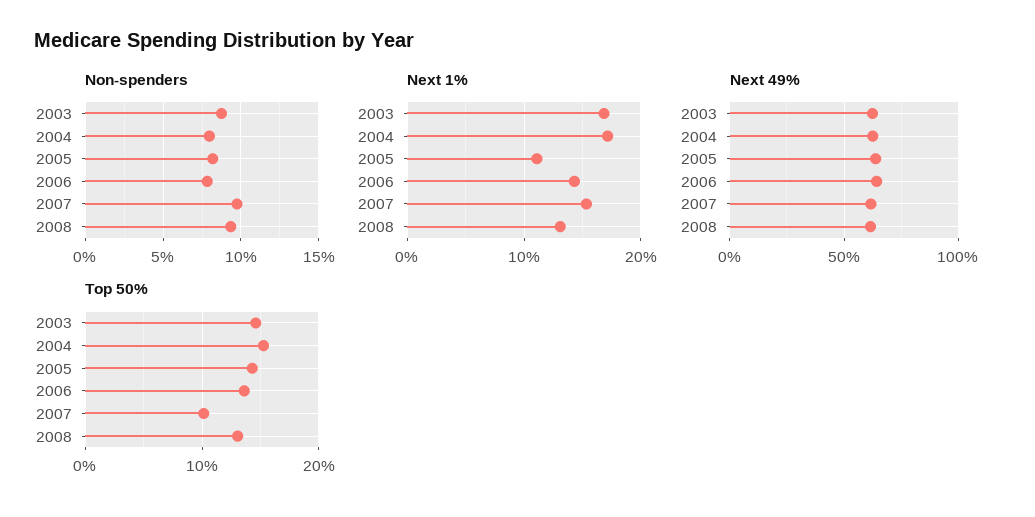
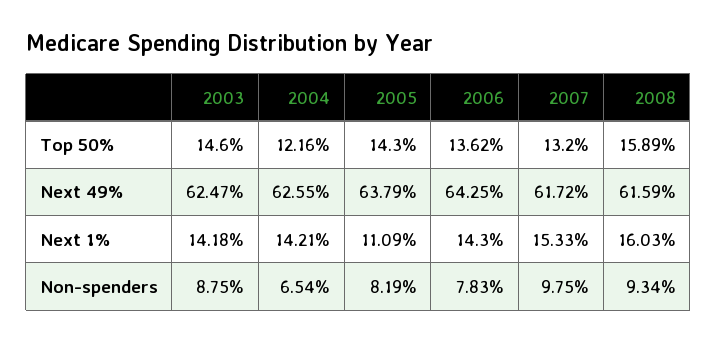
  {
    "Non-spenders": {
      "2003": 8.75,
-     "2004": 8,
+     "2004": 6.54,
      "2005": 8.19,
      "2006": 7.83,
      "2007": 9.75,
      "2008": 9.34
    },
    "Next 1%": {
-     "2003": 17,
+     "2003": 14.18,
-     "2004": 17,
+     "2004": 14.21,
      "2005": 11.09,
      "2006": 14.3,
      "2007": 15.33,
-     "2008": 13
+     "2008": 16.03
    },
    "Next 49%": {
      "2003": 62.47,
      "2004": 62.55,
      "2005": 63.79,
      "2006": 64.25,
      "2007": 61.72,
      "2008": 61.59
    },
    "Top 50%": {
      "2003": 14.6,
-     "2004": 15,
+     "2004": 12.16,
      "2005": 14.3,
      "2006": 13.62,
-     "2007": 10,
+     "2007": 13.2,
-     "2008": 13
+     "2008": 15.89
    }
  }

